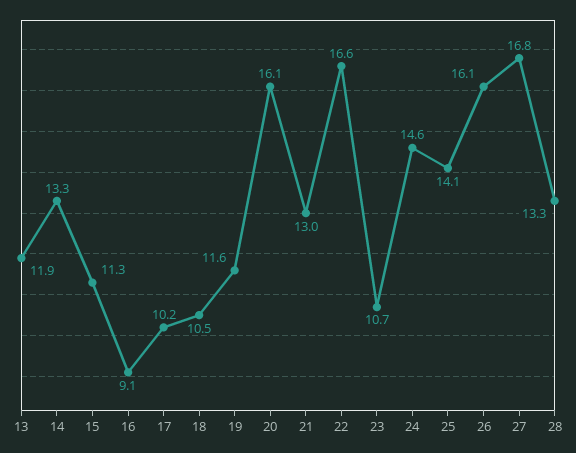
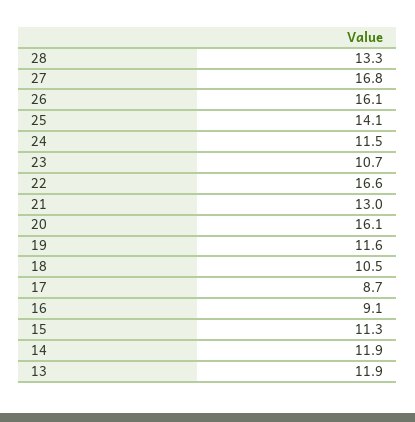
  {
    "13": 11.9,
-   "14": 13.3,
+   "14": 11.9,
    "15": 11.3,
    "16": 9.1,
-   "17": 10.2,
+   "17": 8.7,
    "18": 10.5,
    "19": 11.6,
    "20": 16.1,
    "21": 13,
    "22": 16.6,
    "23": 10.7,
-   "24": 14.6,
+   "24": 11.5,
    "25": 14.1,
    "26": 16.1,
    "27": 16.8,
    "28": 13.3
  }

